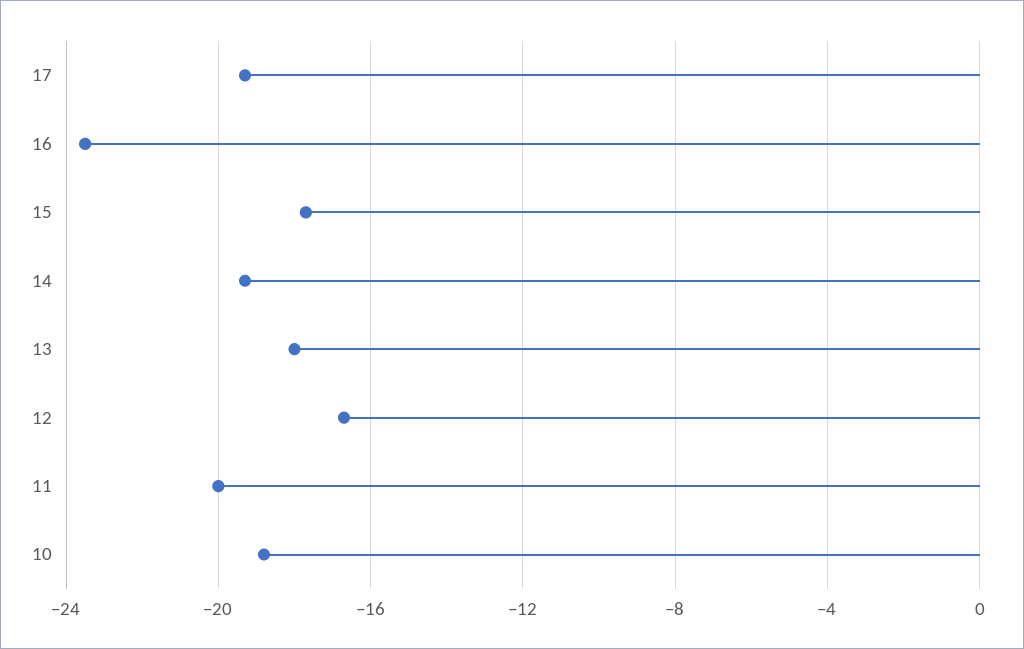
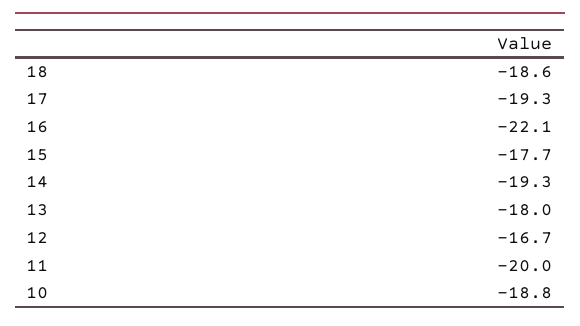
  {
    "17": -19.3,
-   "16": -23.5,
+   "16": -22.1,
    "15": -17.7,
    "14": -19.3,
    "13": -18,
    "12": -16.7,
    "11": -20,
-   "10": -18.8
+   "10": -18.8,
+   "18": -18.6
  }

